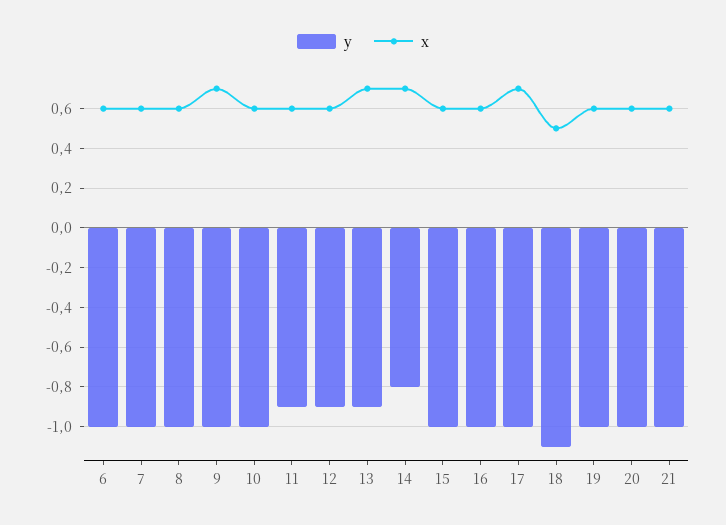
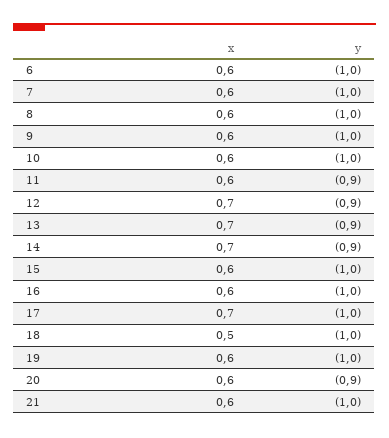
  {
    "y": {
      "6": -1,
      "7": -1,
      "8": -1,
      "9": -1,
      "10": -1,
      "11": -0.9,
      "12": -0.9,
      "13": -0.9,
-     "14": -0.8,
+     "14": -0.9,
      "15": -1,
      "16": -1,
      "17": -1,
-     "18": -1.1,
+     "18": -1,
      "19": -1,
-     "20": -1,
+     "20": -0.9,
      "21": -1
    },
    "x": {
      "6": 0.6,
      "7": 0.6,
      "8": 0.6,
-     "9": 0.7,
+     "9": 0.6,
      "10": 0.6,
      "11": 0.6,
-     "12": 0.6,
+     "12": 0.7,
      "13": 0.7,
      "14": 0.7,
      "15": 0.6,
      "16": 0.6,
      "17": 0.7,
      "18": 0.5,
      "19": 0.6,
      "20": 0.6,
      "21": 0.6
    }
  }

